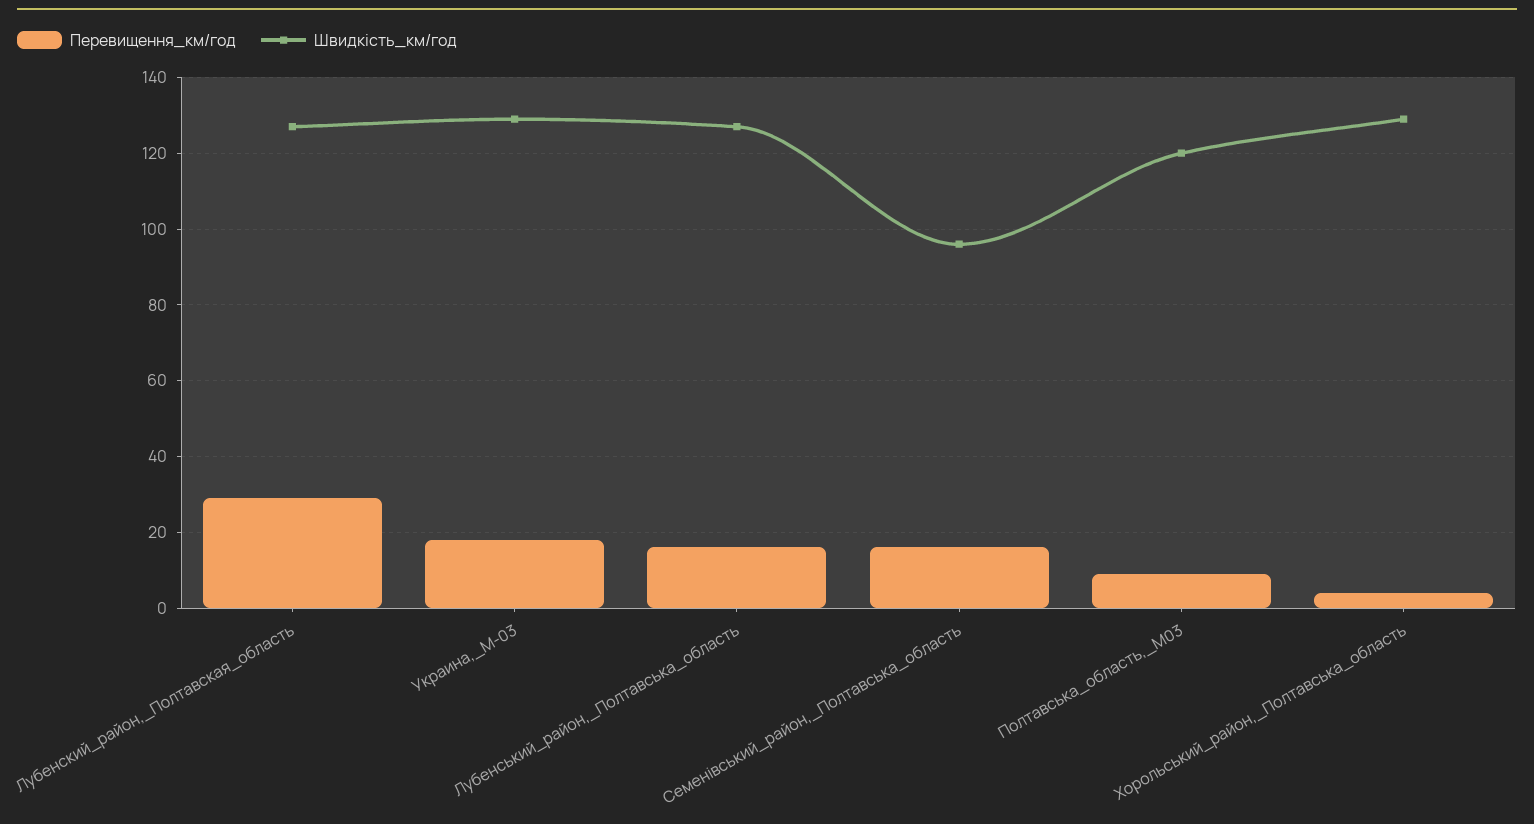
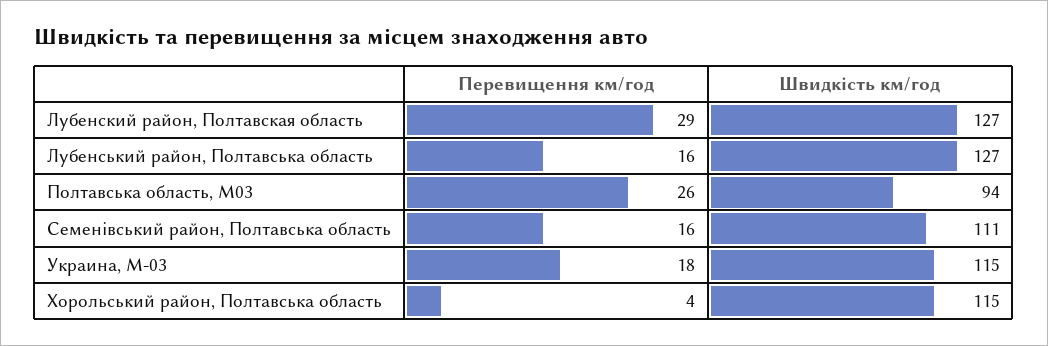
  {
    "Перевищення_км/год": {
      "Лубенский_район,_Полтавская_область": 29,
      "Украина,_М-03": 18,
      "Лубенський_район,_Полтавська_область": 16,
      "Семенівський_район,_Полтавська_область": 16,
-     "Полтавська_область,_M03": 10,
+     "Полтавська_область,_M03": 26,
      "Хорольський_район,_Полтавська_область": 4
    },
    "Швидкість_км/год": {
      "Лубенский_район,_Полтавская_область": 127,
-     "Украина,_М-03": 130,
+     "Украина,_М-03": 115,
      "Лубенський_район,_Полтавська_область": 127,
-     "Семенівський_район,_Полтавська_область": 95,
+     "Семенівський_район,_Полтавська_область": 111,
-     "Полтавська_область,_M03": 120,
+     "Полтавська_область,_M03": 94,
-     "Хорольський_район,_Полтавська_область": 130
+     "Хорольський_район,_Полтавська_область": 115
    }
  }

